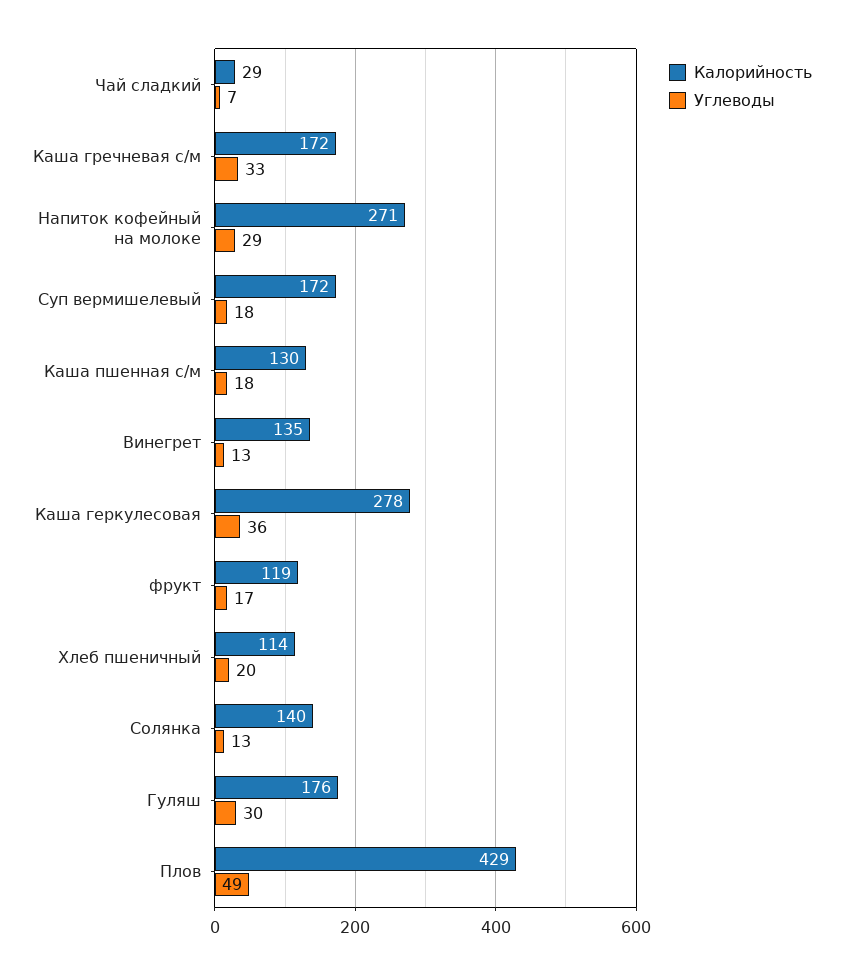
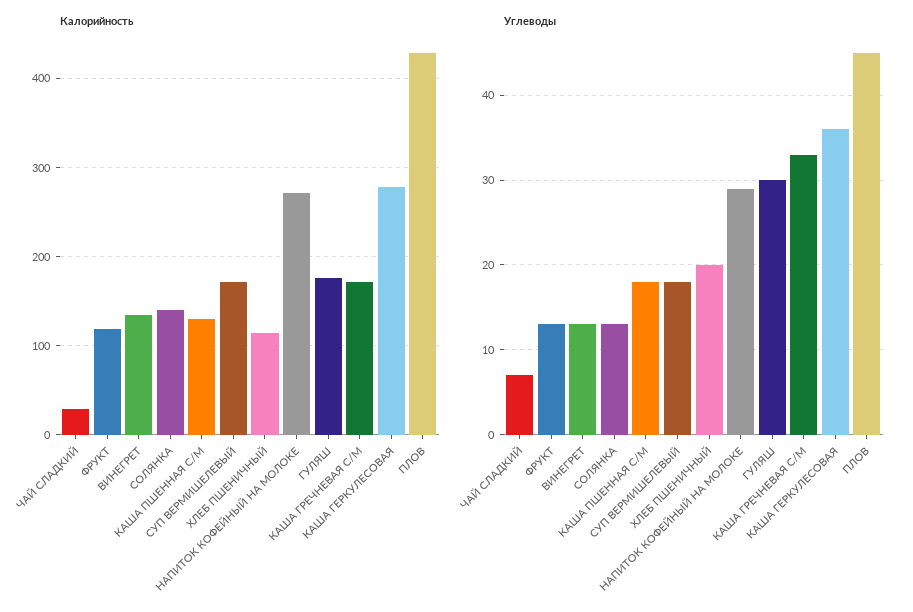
  {
    "Калорийность": {
      "Чай сладкий": 29,
      "Каша гречневая с/м": 172,
      "Напиток кофейный на молоке": 271,
      "Суп вермишелевый": 172,
      "Каша пшенная с/м": 130,
      "Винегрет": 135,
      "Каша геркулесовая": 278,
      "фрукт": 119,
      "Хлеб пшеничный": 114,
      "Солянка": 140,
      "Гуляш": 176,
      "Плов": 429
    },
    "Углеводы": {
      "Чай сладкий": 7,
      "Каша гречневая с/м": 33,
      "Напиток кофейный на молоке": 29,
      "Суп вермишелевый": 18,
      "Каша пшенная с/м": 18,
      "Винегрет": 13,
      "Каша геркулесовая": 36,
-     "фрукт": 17,
+     "фрукт": 13,
      "Хлеб пшеничный": 20,
      "Солянка": 13,
      "Гуляш": 30,
-     "Плов": 49
+     "Плов": 45
    }
  }

